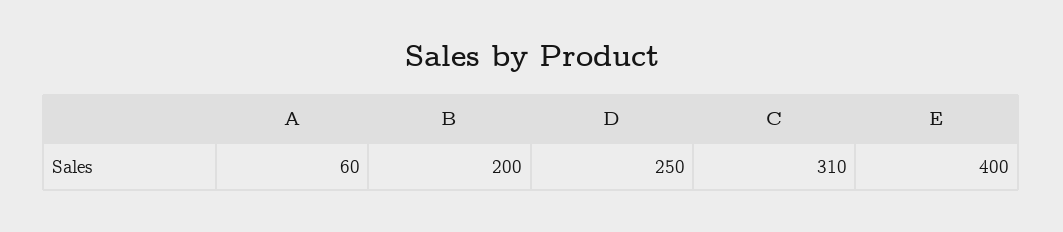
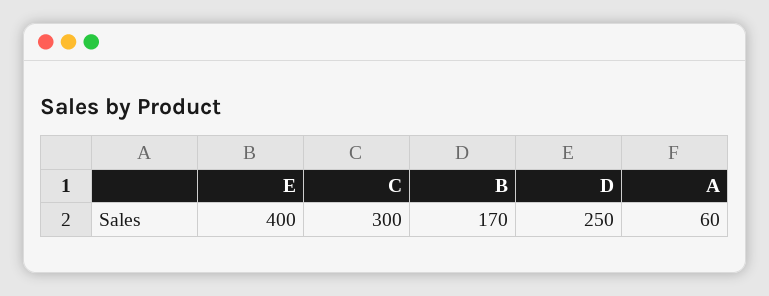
  {
    "A": 60,
-   "B": 200,
+   "B": 170,
    "D": 250,
-   "C": 310,
+   "C": 300,
    "E": 400
  }

